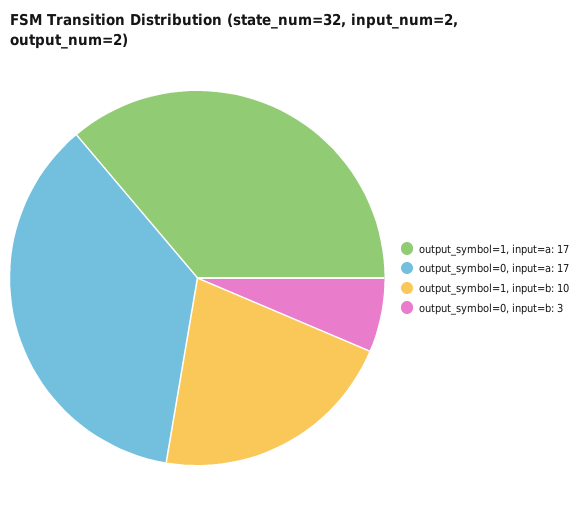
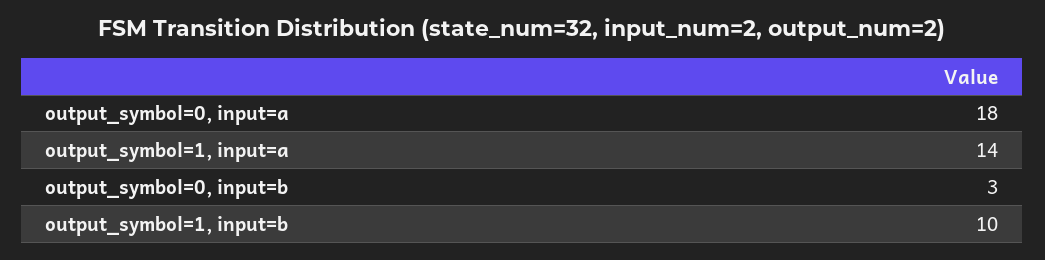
  {
-   "output_symbol=1, input=a": 17,
+   "output_symbol=1, input=a": 14,
-   "output_symbol=0, input=a": 17,
+   "output_symbol=0, input=a": 18,
    "output_symbol=1, input=b": 10,
    "output_symbol=0, input=b": 3
  }

